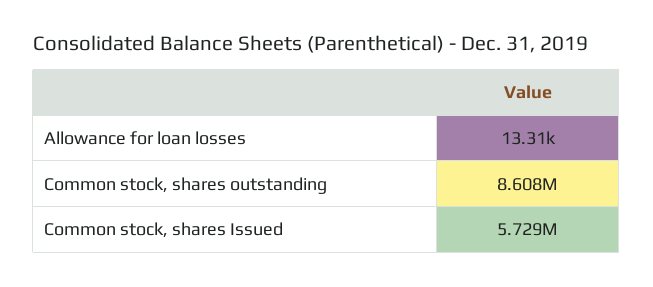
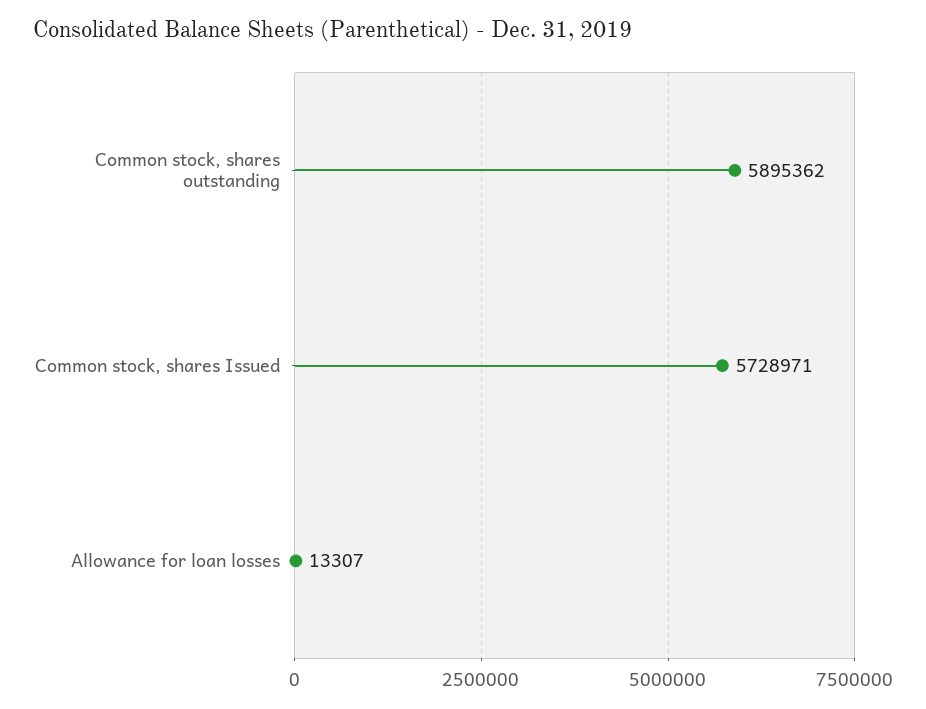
  {
    "Allowance for loan losses": 13307,
-   "Common stock, shares outstanding": 8608000,
+   "Common stock, shares outstanding": 5895362,
    "Common stock, shares Issued": 5728971
  }

